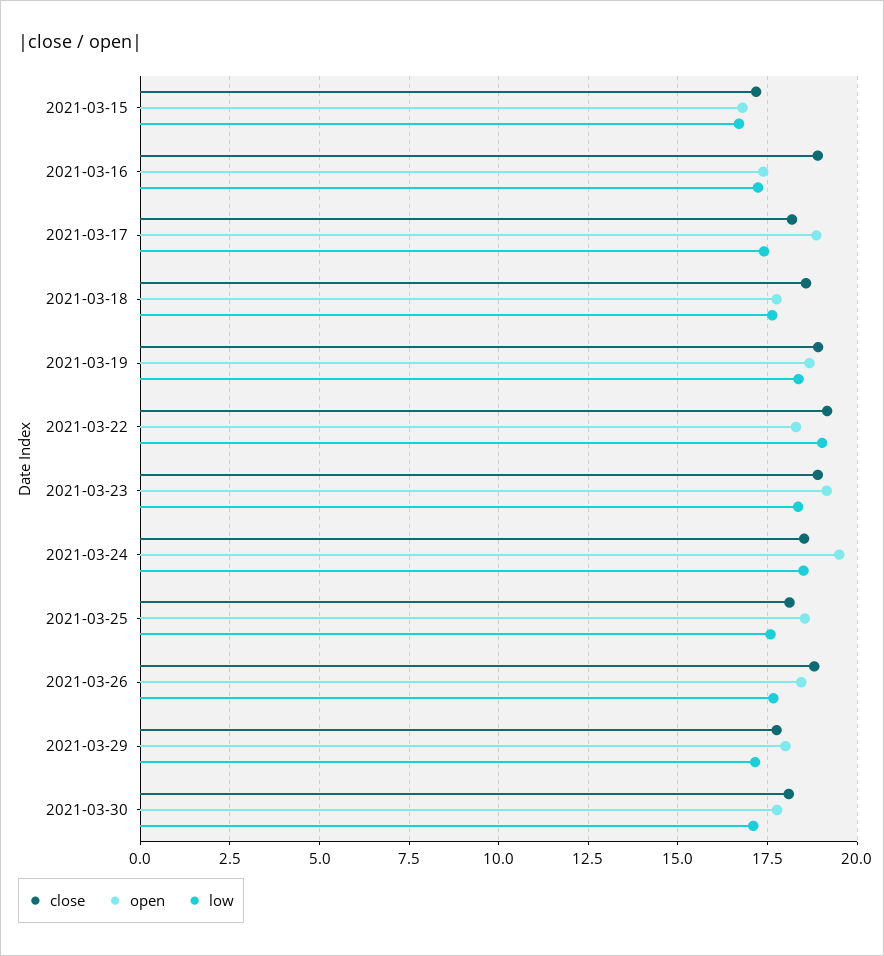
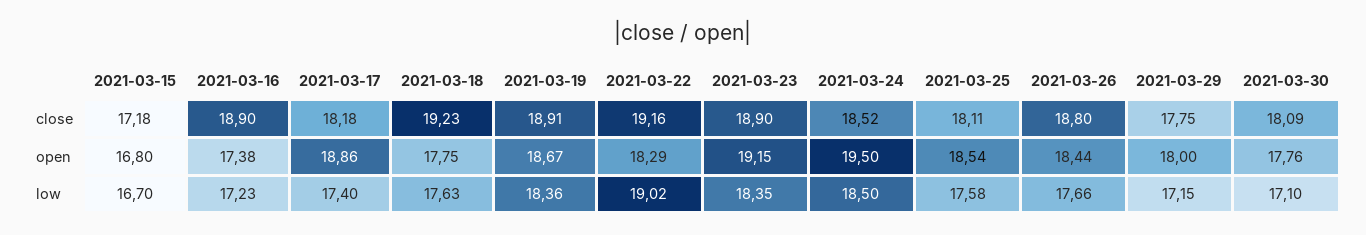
  {
    "close": {
      "2021-03-15": 17.18,
      "2021-03-16": 18.9,
      "2021-03-17": 18.18,
-     "2021-03-18": 18.5,
+     "2021-03-18": 19.23,
      "2021-03-19": 18.91,
      "2021-03-22": 19.16,
      "2021-03-23": 18.9,
      "2021-03-24": 18.52,
      "2021-03-25": 18.11,
      "2021-03-26": 18.8,
      "2021-03-29": 17.75,
      "2021-03-30": 18.09
    },
    "open": {
      "2021-03-15": 16.8,
      "2021-03-16": 17.38,
      "2021-03-17": 18.86,
      "2021-03-18": 17.75,
      "2021-03-19": 18.67,
      "2021-03-22": 18.29,
      "2021-03-23": 19.15,
      "2021-03-24": 19.5,
      "2021-03-25": 18.54,
      "2021-03-26": 18.44,
      "2021-03-29": 18,
      "2021-03-30": 17.76
    },
    "low": {
      "2021-03-15": 16.7,
      "2021-03-16": 17.23,
      "2021-03-17": 17.4,
      "2021-03-18": 17.63,
      "2021-03-19": 18.36,
      "2021-03-22": 19.02,
      "2021-03-23": 18.35,
      "2021-03-24": 18.5,
      "2021-03-25": 17.58,
      "2021-03-26": 17.66,
      "2021-03-29": 17.15,
      "2021-03-30": 17.1
    }
  }

